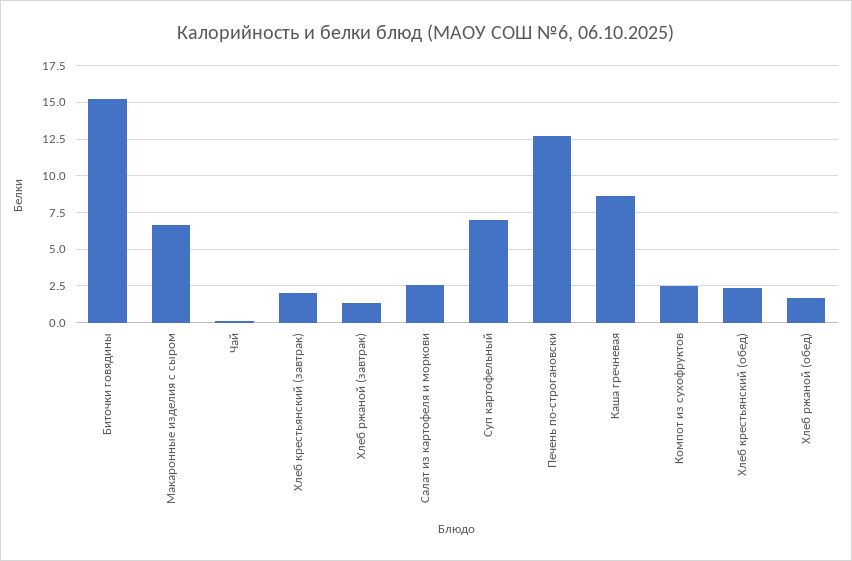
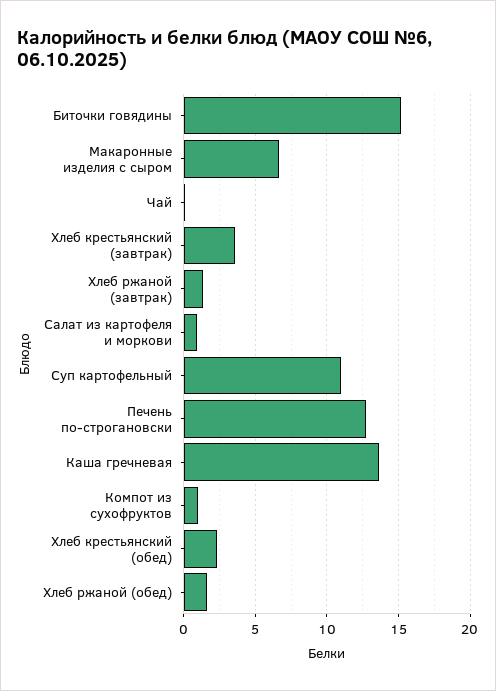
  {
    "Биточки говядины": 15,
    "Макаронные изделия с сыром": 6.5,
    "Чай": 0,
-   "Хлеб крестьянский (завтрак)": 2,
+   "Хлеб крестьянский (завтрак)": 3.5,
    "Хлеб ржаной (завтрак)": 1.5,
-   "Салат из картофеля и моркови": 2.5,
+   "Салат из картофеля и моркови": 1,
-   "Суп картофельный": 7,
+   "Суп картофельный": 11,
    "Печень по-строгановски": 12.5,
-   "Каша гречневая": 8.5,
+   "Каша гречневая": 13.5,
-   "Компот из сухофруктов": 2.5,
+   "Компот из сухофруктов": 1,
    "Хлеб крестьянский (обед)": 2.5,
    "Хлеб ржаной (обед)": 1.5
  }

